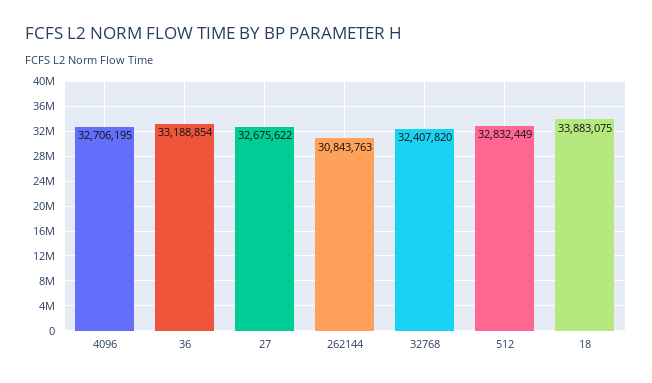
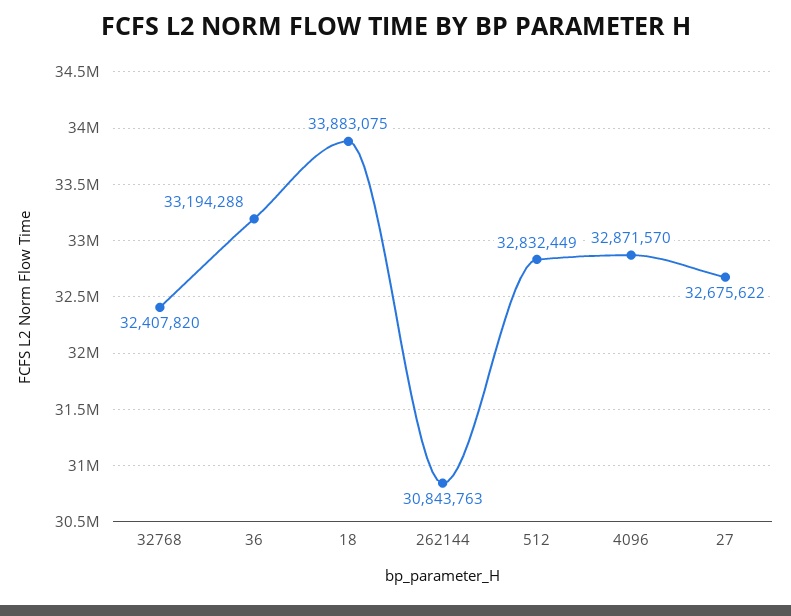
  {
-   "4096": 32706195,
+   "4096": 32871570,
-   "36": 33188854,
+   "36": 33194288,
    "27": 32675622,
    "262144": 30843763,
    "32768": 32407820,
    "512": 32832449,
    "18": 33883075
  }

